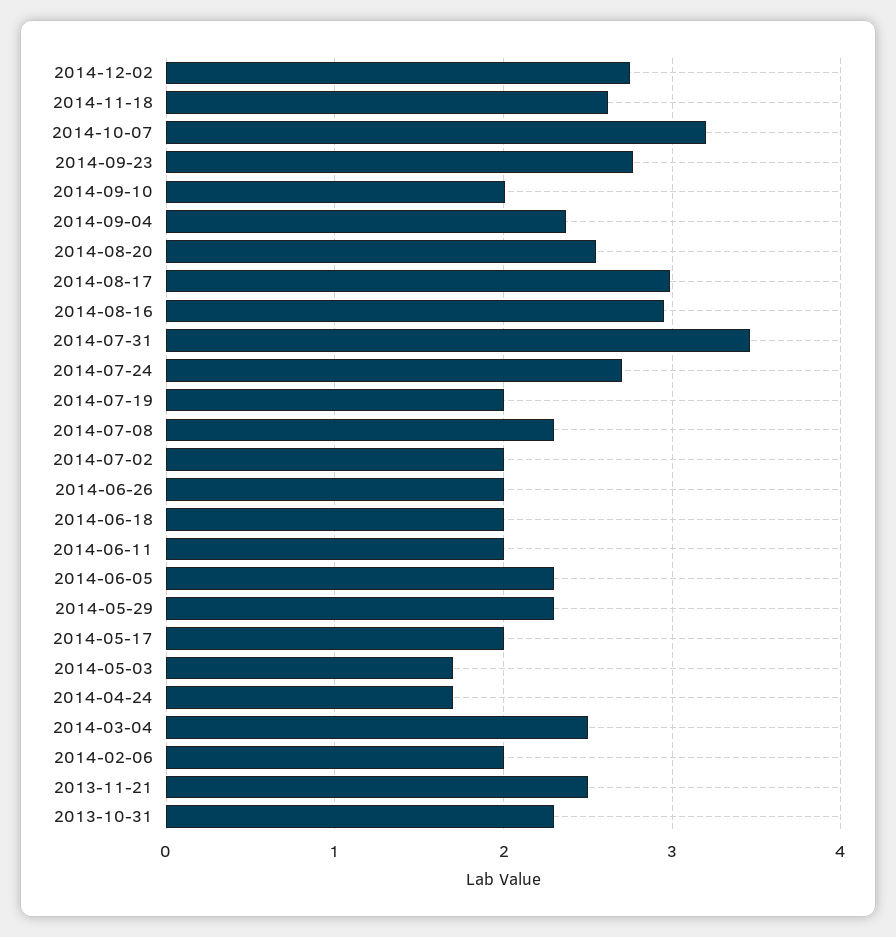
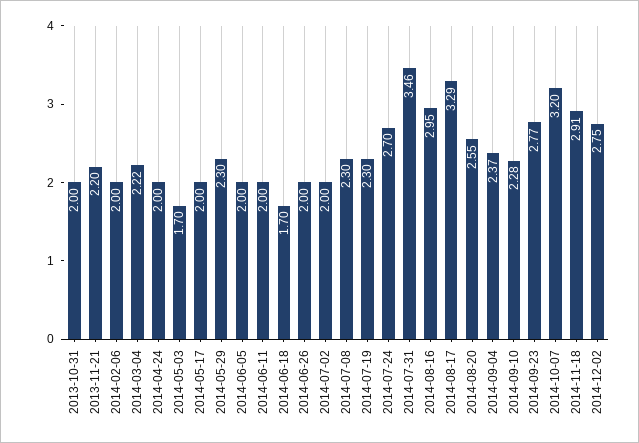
  {
    "2014-12-02": 2.75,
-   "2014-11-18": 2.6,
+   "2014-11-18": 2.91,
    "2014-10-07": 3.2,
    "2014-09-23": 2.77,
-   "2014-09-10": 2,
+   "2014-09-10": 2.28,
    "2014-09-04": 2.37,
    "2014-08-20": 2.55,
-   "2014-08-17": 3,
+   "2014-08-17": 3.29,
    "2014-08-16": 2.95,
    "2014-07-31": 3.46,
    "2014-07-24": 2.7,
-   "2014-07-19": 2,
+   "2014-07-19": 2.3,
    "2014-07-08": 2.3,
    "2014-07-02": 2,
    "2014-06-26": 2,
-   "2014-06-18": 2,
+   "2014-06-18": 1.7,
    "2014-06-11": 2,
-   "2014-06-05": 2.3,
+   "2014-06-05": 2,
    "2014-05-29": 2.3,
    "2014-05-17": 2,
    "2014-05-03": 1.7,
-   "2014-04-24": 1.7,
+   "2014-04-24": 2,
-   "2014-03-04": 2.5,
+   "2014-03-04": 2.22,
    "2014-02-06": 2,
-   "2013-11-21": 2.5,
+   "2013-11-21": 2.2,
-   "2013-10-31": 2.3
+   "2013-10-31": 2
  }

